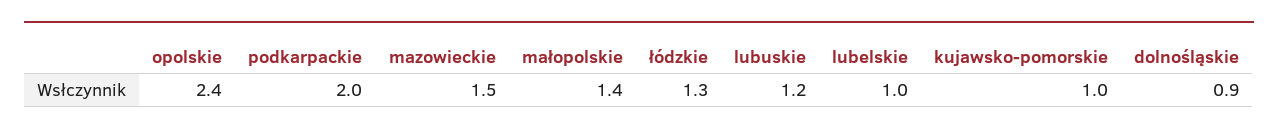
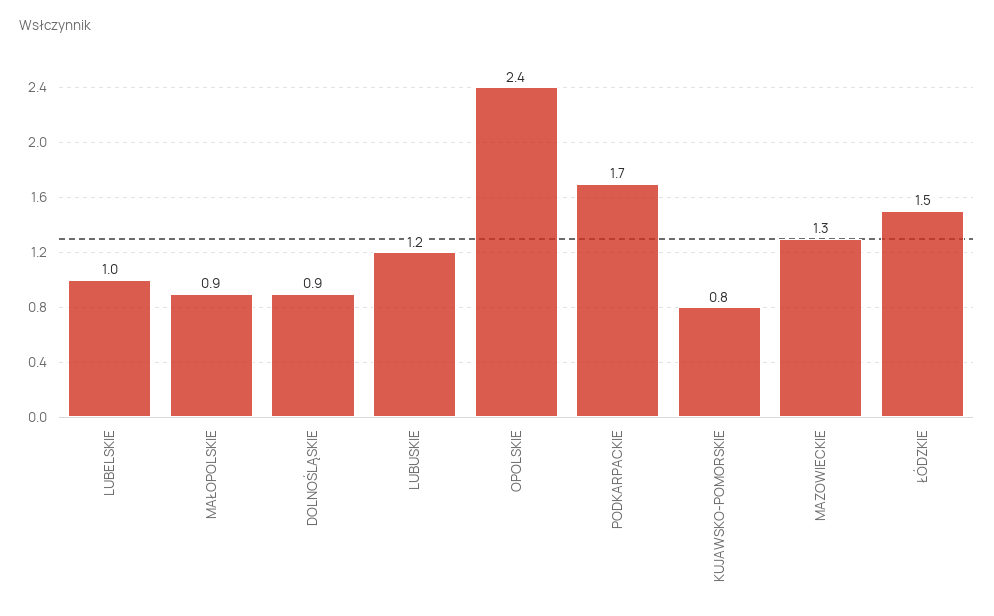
  {
    "opolskie": 2.4,
-   "podkarpackie": 2,
+   "podkarpackie": 1.7,
-   "mazowieckie": 1.5,
+   "mazowieckie": 1.3,
-   "małopolskie": 1.4,
+   "małopolskie": 0.9,
-   "łódzkie": 1.3,
+   "łódzkie": 1.5,
    "lubuskie": 1.2,
    "lubelskie": 1,
-   "kujawsko-pomorskie": 1,
+   "kujawsko-pomorskie": 0.8,
    "dolnośląskie": 0.9
  }

